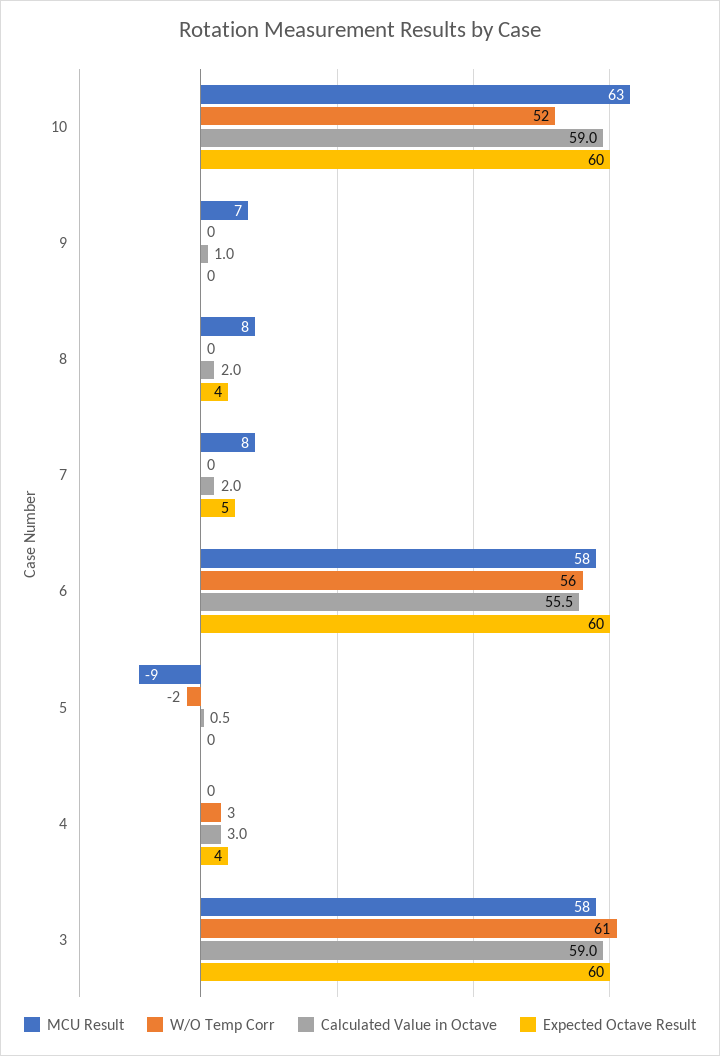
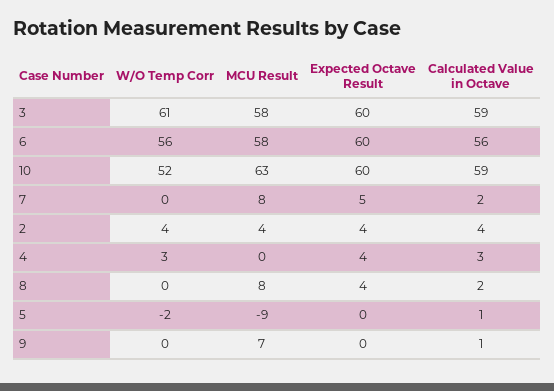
  {
    "MCU Result": {
      "10": 63,
      "9": 7,
      "8": 8,
      "7": 8,
      "6": 58,
      "5": -9,
      "4": 0,
-     "3": 58
+     "3": 58,
+     "2": 4
    },
    "W/O Temp Corr": {
      "10": 52,
      "9": 0,
      "8": 0,
      "7": 0,
      "6": 56,
      "5": -2,
      "4": 3,
-     "3": 61
+     "3": 61,
+     "2": 4
    },
    "Calculated Value in Octave": {
      "10": 59,
      "9": 1,
      "8": 2,
      "7": 2,
      "6": 55.5,
      "5": 0.5,
      "4": 3,
-     "3": 59
+     "3": 59,
+     "2": 4
    },
    "Expected Octave Result": {
      "10": 60,
      "9": 0,
      "8": 4,
      "7": 5,
      "6": 60,
      "5": 0,
      "4": 4,
-     "3": 60
+     "3": 60,
+     "2": 4
    }
  }

